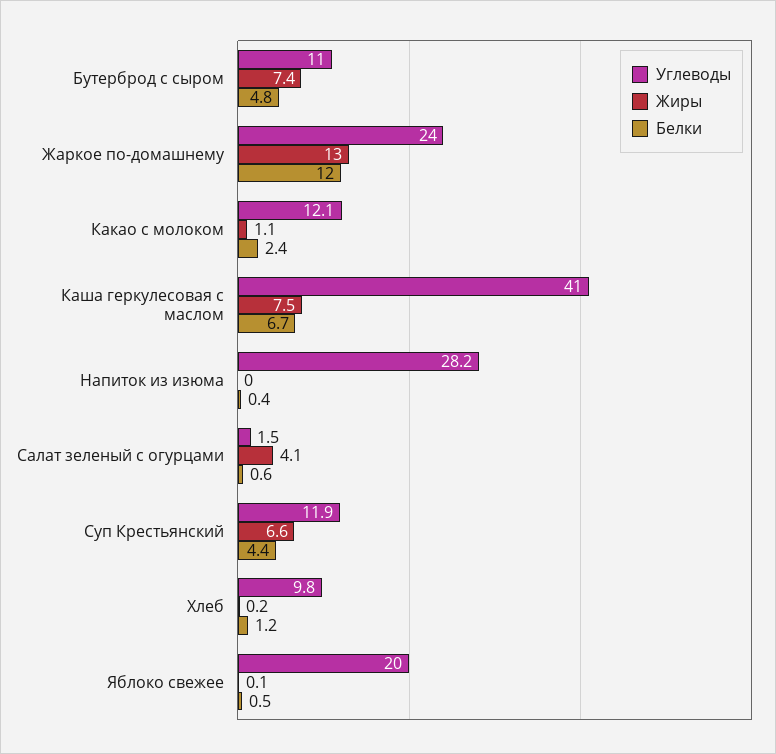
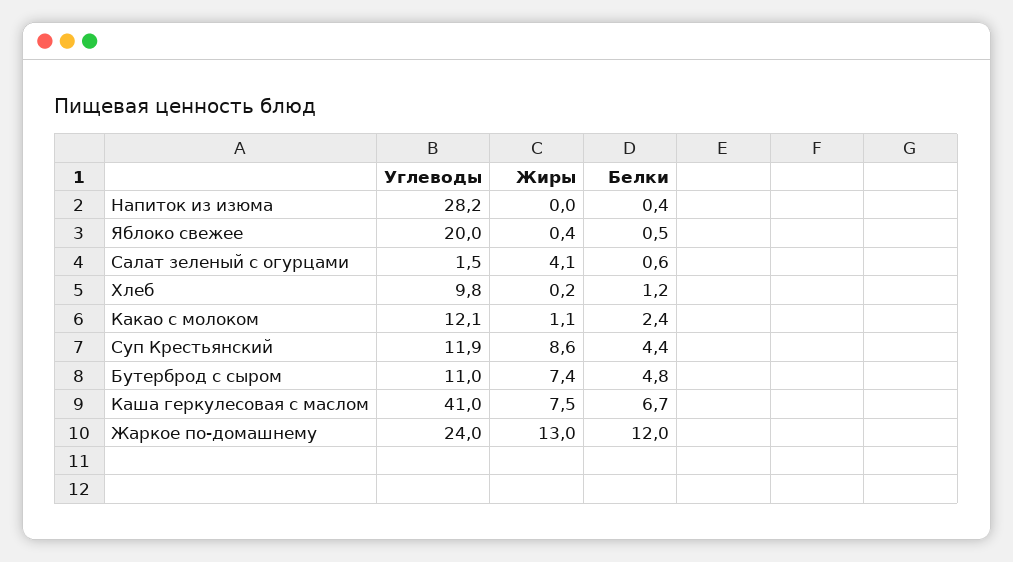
  {
    "Углеводы": {
      "Бутерброд с сыром": 11,
      "Жаркое по-домашнему": 24,
      "Какао с молоком": 12.1,
      "Каша геркулесовая с маслом": 41,
      "Напиток из изюма": 28.2,
      "Салат зеленый с огурцами": 1.5,
      "Суп Крестьянский": 11.9,
      "Хлеб": 9.8,
      "Яблоко свежее": 20
    },
    "Жиры": {
      "Бутерброд с сыром": 7.4,
      "Жаркое по-домашнему": 13,
      "Какао с молоком": 1.1,
      "Каша геркулесовая с маслом": 7.5,
      "Напиток из изюма": 0,
      "Салат зеленый с огурцами": 4.1,
-     "Суп Крестьянский": 6.6,
+     "Суп Крестьянский": 8.6,
      "Хлеб": 0.2,
-     "Яблоко свежее": 0.1
+     "Яблоко свежее": 0.4
    },
    "Белки": {
      "Бутерброд с сыром": 4.8,
      "Жаркое по-домашнему": 12,
      "Какао с молоком": 2.4,
      "Каша геркулесовая с маслом": 6.7,
      "Напиток из изюма": 0.4,
      "Салат зеленый с огурцами": 0.6,
      "Суп Крестьянский": 4.4,
      "Хлеб": 1.2,
      "Яблоко свежее": 0.5
    }
  }

